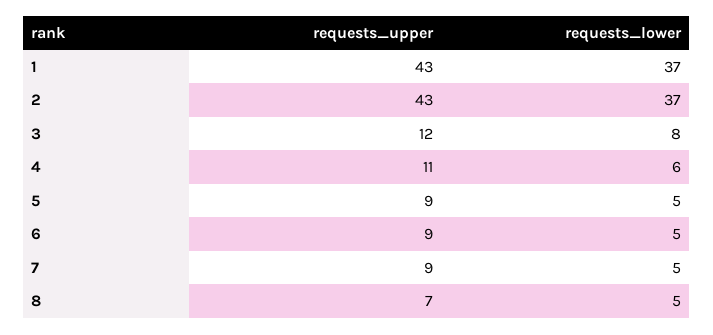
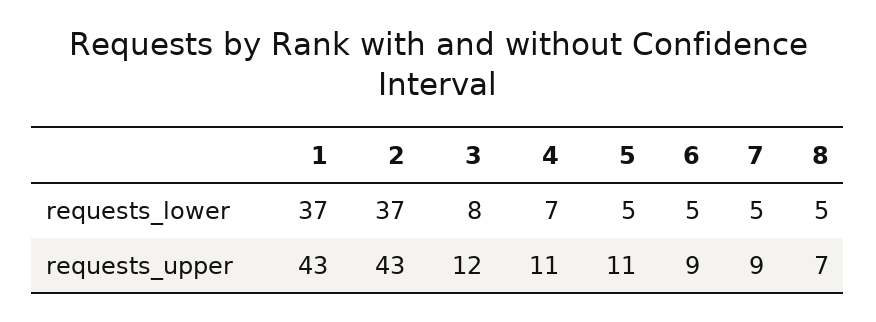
  {
    "requests_upper": {
      "1": 43,
      "2": 43,
      "3": 12,
      "4": 11,
-     "5": 9,
+     "5": 11,
      "6": 9,
      "7": 9,
      "8": 7
    },
    "requests_lower": {
      "1": 37,
      "2": 37,
      "3": 8,
-     "4": 6,
+     "4": 7,
      "5": 5,
      "6": 5,
      "7": 5,
      "8": 5
    }
  }

